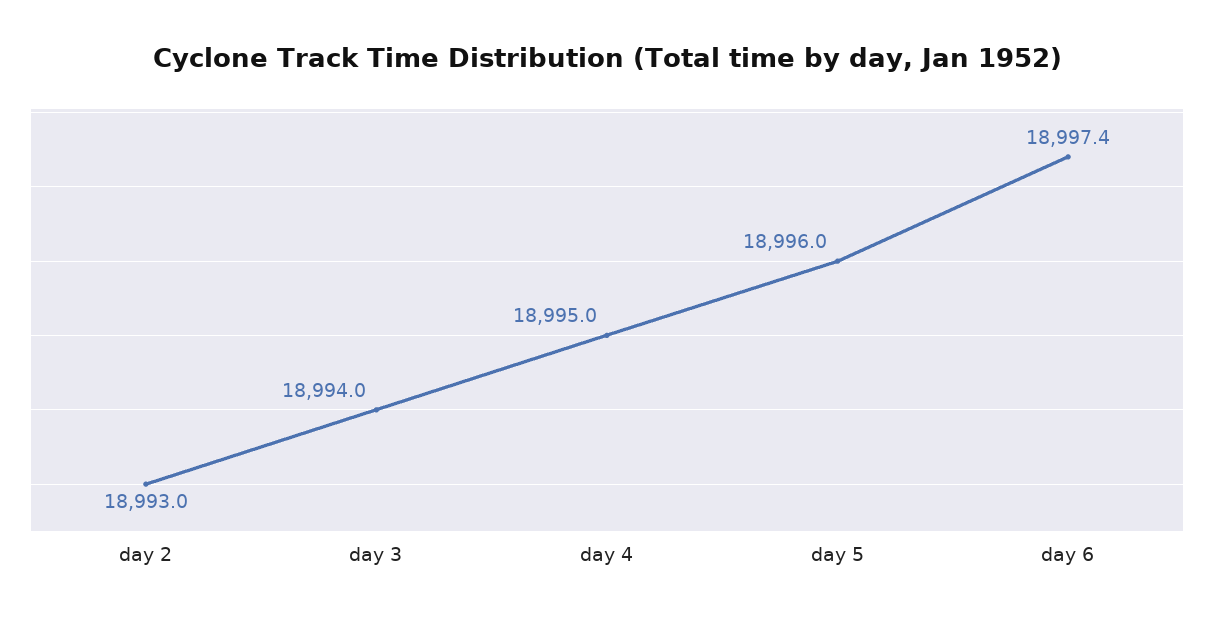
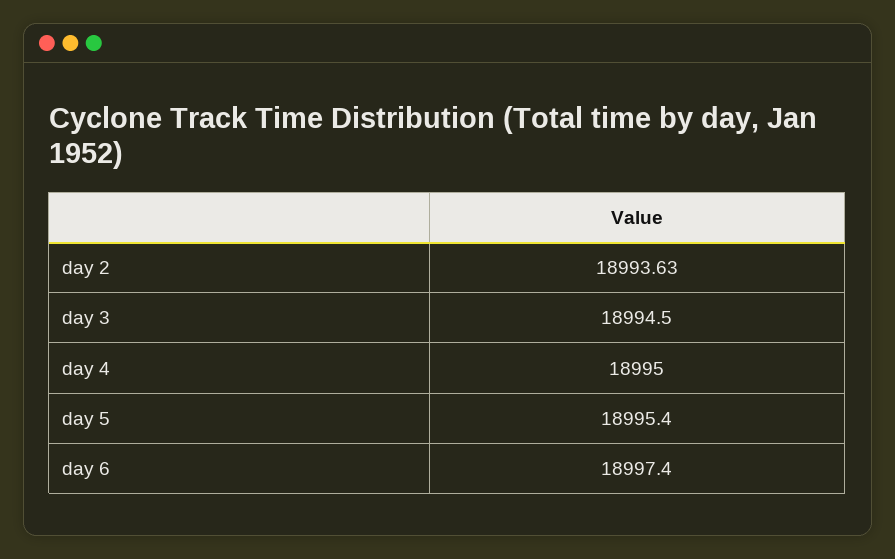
  {
-   "day 2": 18993,
+   "day 2": 18993.63,
-   "day 3": 18994,
+   "day 3": 18994.5,
    "day 4": 18995,
-   "day 5": 18996,
+   "day 5": 18995.4,
    "day 6": 18997.4
  }

